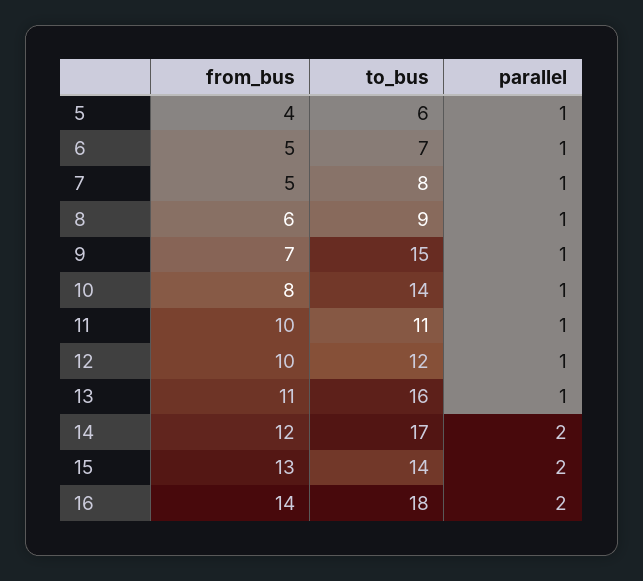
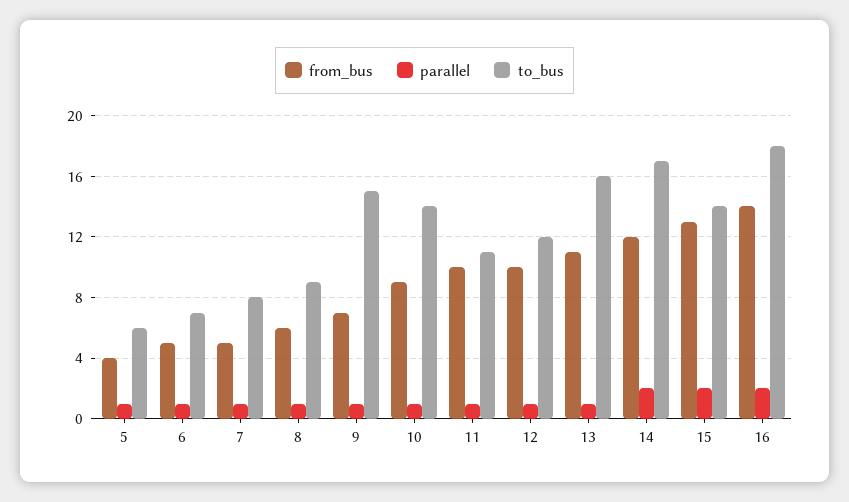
  {
    "from_bus": {
      "5": 4,
      "6": 5,
      "7": 5,
      "8": 6,
      "9": 7,
-     "10": 8,
+     "10": 9,
      "11": 10,
      "12": 10,
      "13": 11,
      "14": 12,
      "15": 13,
      "16": 14
    },
    "to_bus": {
      "5": 6,
      "6": 7,
      "7": 8,
      "8": 9,
      "9": 15,
      "10": 14,
      "11": 11,
      "12": 12,
      "13": 16,
      "14": 17,
      "15": 14,
      "16": 18
    },
    "parallel": {
      "5": 1,
      "6": 1,
      "7": 1,
      "8": 1,
      "9": 1,
      "10": 1,
      "11": 1,
      "12": 1,
      "13": 1,
      "14": 2,
      "15": 2,
      "16": 2
    }
  }

